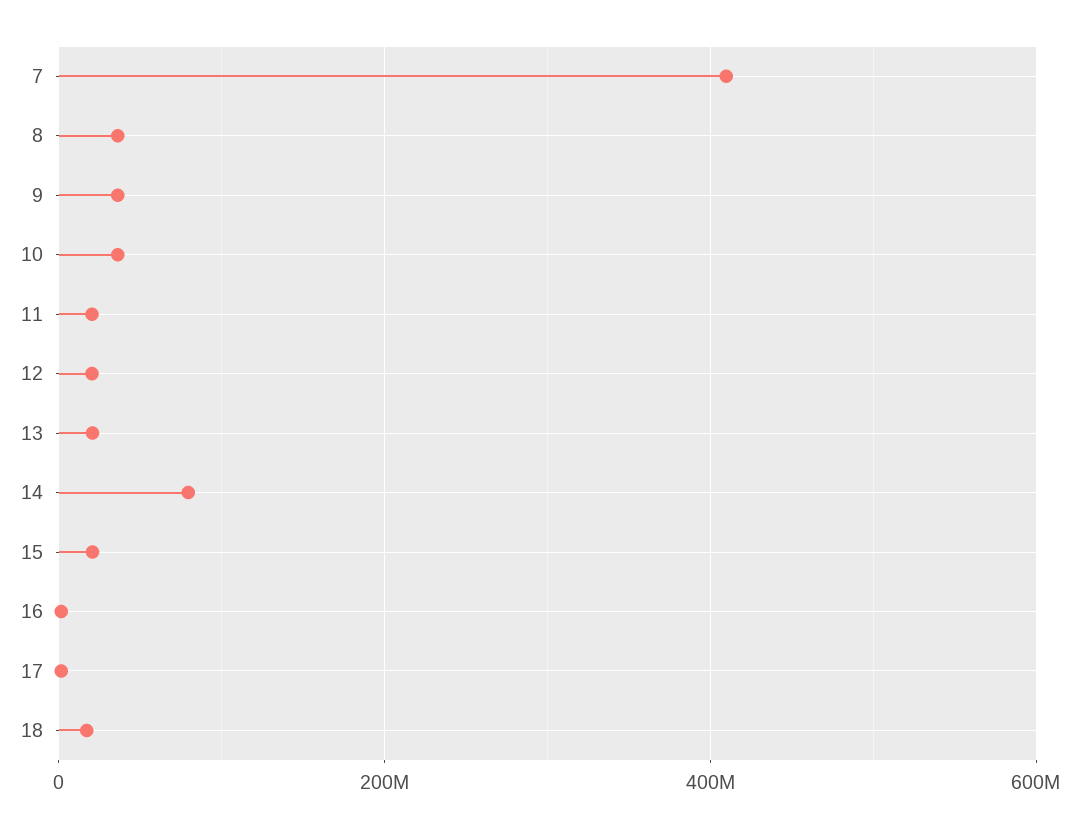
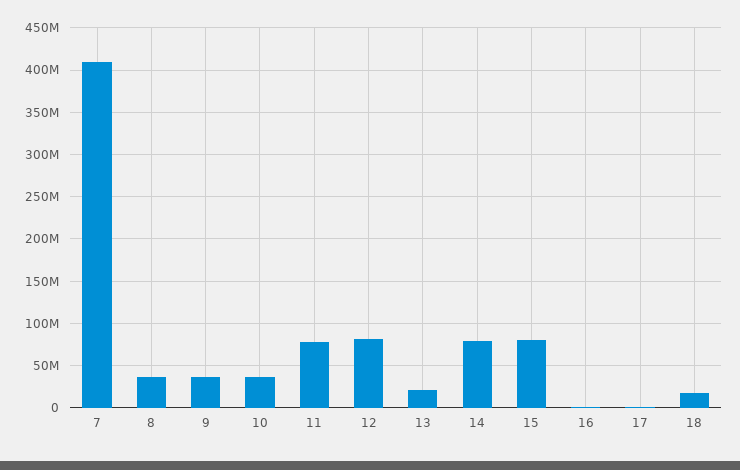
  {
    "7": 410000000,
    "8": 40000000,
    "9": 40000000,
    "10": 40000000,
-   "11": 20000000,
+   "11": 80000000,
-   "12": 20000000,
+   "12": 80000000,
    "13": 20000000,
    "14": 80000000,
-   "15": 20000000,
+   "15": 80000000,
    "16": 0,
    "17": 0,
    "18": 20000000
  }

